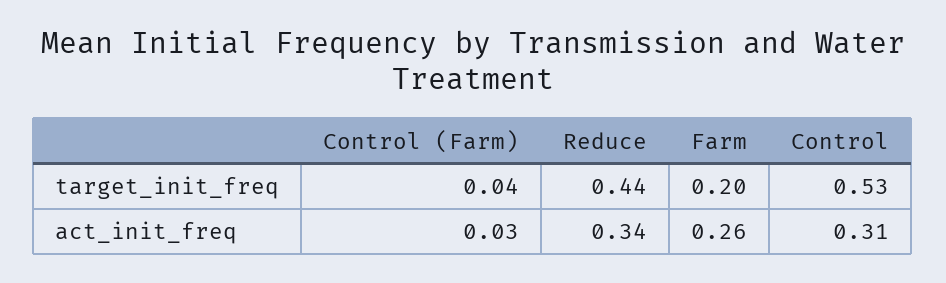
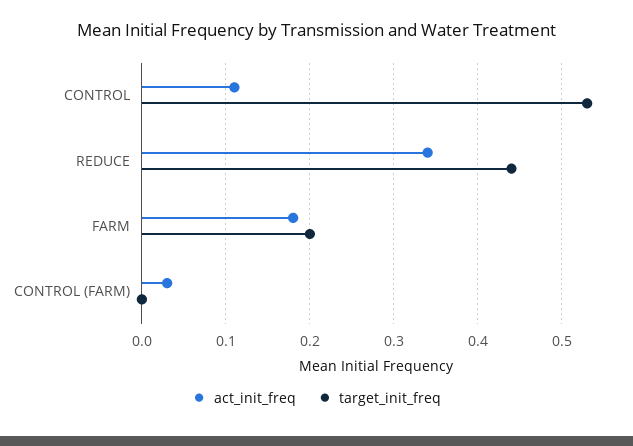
  {
    "target_init_freq": {
-     "Control (Farm)": 0.04,
+     "Control (Farm)": 0,
      "Reduce": 0.44,
      "Farm": 0.2,
      "Control": 0.53
    },
    "act_init_freq": {
      "Control (Farm)": 0.03,
      "Reduce": 0.34,
-     "Farm": 0.26,
+     "Farm": 0.18,
-     "Control": 0.31
+     "Control": 0.11
    }
  }

